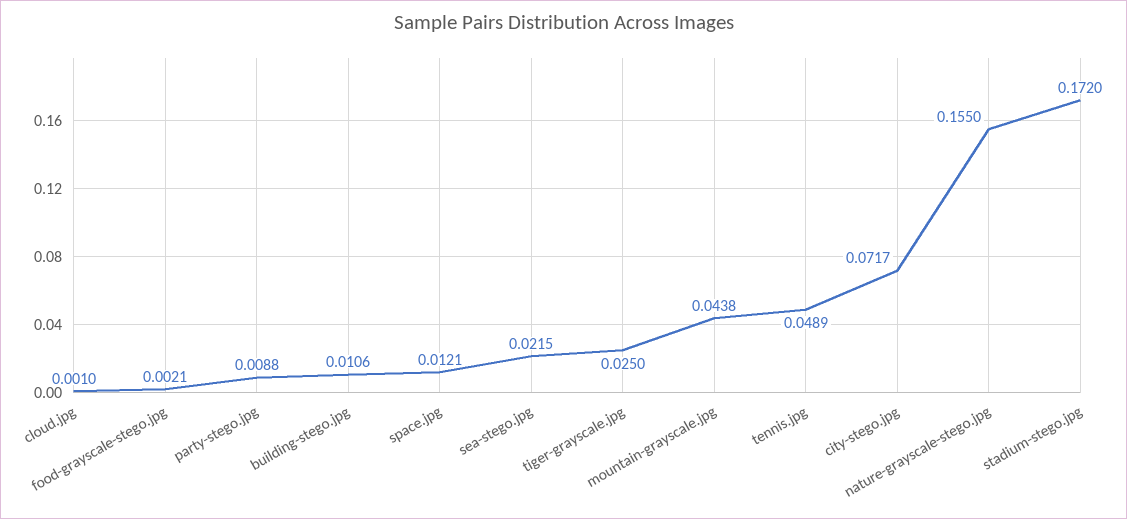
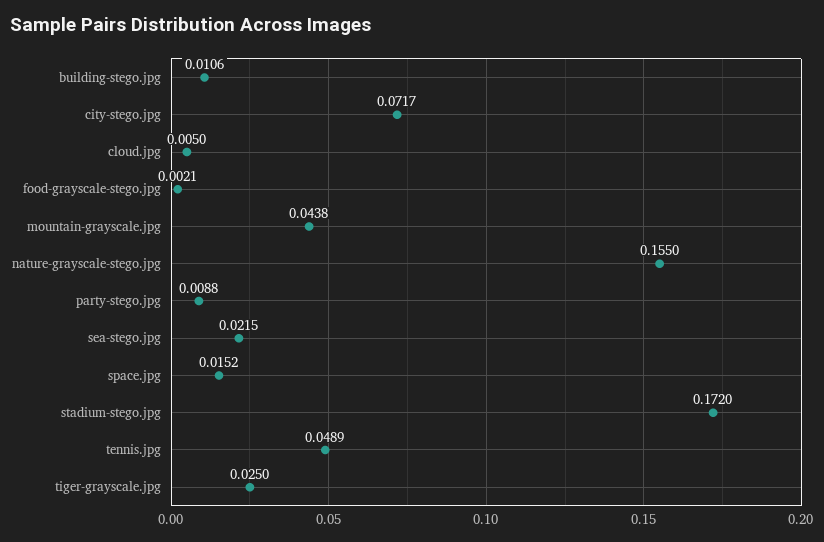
  {
-   "cloud.jpg": 0.001,
+   "cloud.jpg": 0.005,
    "food-grayscale-stego.jpg": 0.0021,
    "party-stego.jpg": 0.0088,
    "building-stego.jpg": 0.0106,
-   "space.jpg": 0.0121,
+   "space.jpg": 0.0152,
    "sea-stego.jpg": 0.0215,
    "tiger-grayscale.jpg": 0.025,
    "mountain-grayscale.jpg": 0.0438,
    "tennis.jpg": 0.0489,
    "city-stego.jpg": 0.0717,
    "nature-grayscale-stego.jpg": 0.155,
    "stadium-stego.jpg": 0.172
  }

